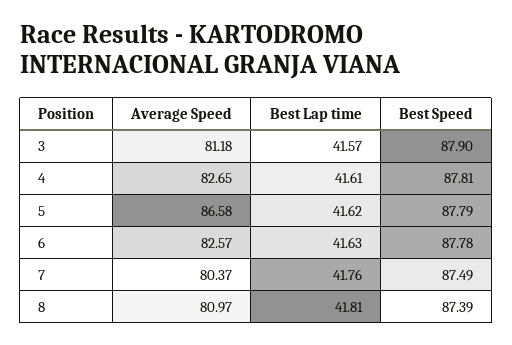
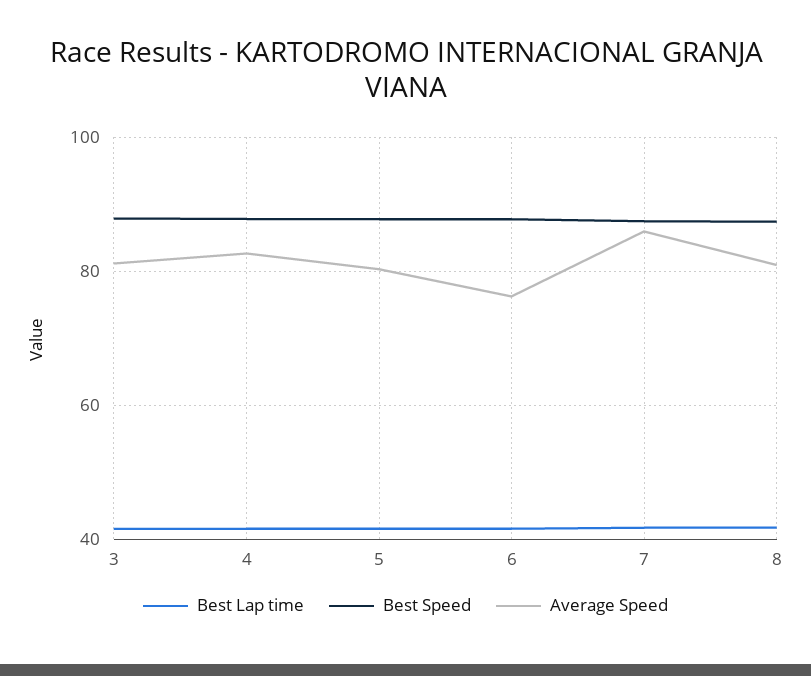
  {
    "Average Speed": {
      "3": 81.18,
      "4": 82.65,
-     "5": 86.58,
+     "5": 80,
-     "6": 82.57,
+     "6": 76,
-     "7": 80.37,
+     "7": 86,
      "8": 80.97
    },
    "Best Lap time": {
      "3": 41.57,
      "4": 41.61,
      "5": 41.62,
      "6": 41.63,
      "7": 41.76,
      "8": 41.81
    },
    "Best Speed": {
      "3": 87.9,
      "4": 87.81,
      "5": 87.79,
      "6": 87.78,
      "7": 87.49,
      "8": 87.39
    }
  }

